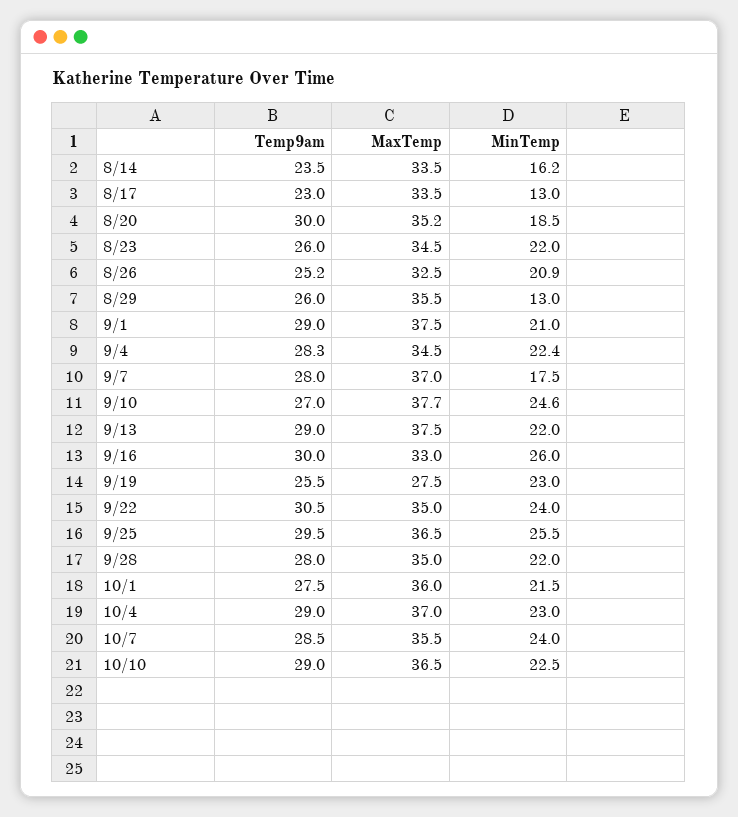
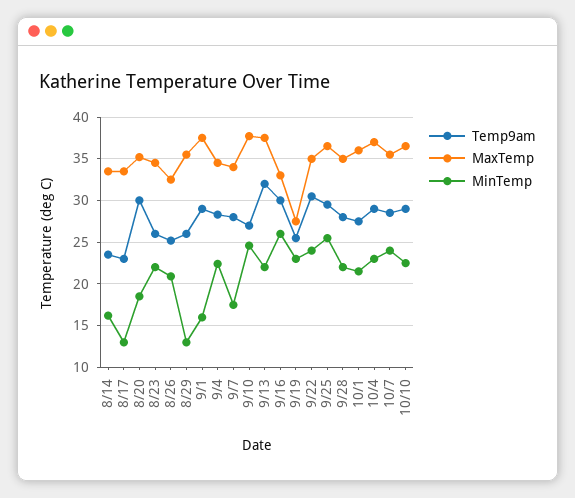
  {
    "Temp9am": {
      "8/14": 23.5,
      "8/17": 23,
      "8/20": 30,
      "8/23": 26,
      "8/26": 25.2,
      "8/29": 26,
      "9/1": 29,
      "9/4": 28.3,
      "9/7": 28,
      "9/10": 27,
-     "9/13": 29,
+     "9/13": 32,
      "9/16": 30,
      "9/19": 25.5,
      "9/22": 30.5,
      "9/25": 29.5,
      "9/28": 28,
      "10/1": 27.5,
      "10/4": 29,
      "10/7": 28.5,
      "10/10": 29
    },
    "MaxTemp": {
      "8/14": 33.5,
      "8/17": 33.5,
      "8/20": 35.2,
      "8/23": 34.5,
      "8/26": 32.5,
      "8/29": 35.5,
      "9/1": 37.5,
      "9/4": 34.5,
-     "9/7": 37,
+     "9/7": 34,
      "9/10": 37.7,
      "9/13": 37.5,
      "9/16": 33,
      "9/19": 27.5,
      "9/22": 35,
      "9/25": 36.5,
      "9/28": 35,
      "10/1": 36,
      "10/4": 37,
      "10/7": 35.5,
      "10/10": 36.5
    },
    "MinTemp": {
      "8/14": 16.2,
      "8/17": 13,
      "8/20": 18.5,
      "8/23": 22,
      "8/26": 20.9,
      "8/29": 13,
-     "9/1": 21,
+     "9/1": 16,
      "9/4": 22.4,
      "9/7": 17.5,
      "9/10": 24.6,
      "9/13": 22,
      "9/16": 26,
      "9/19": 23,
      "9/22": 24,
      "9/25": 25.5,
      "9/28": 22,
      "10/1": 21.5,
      "10/4": 23,
      "10/7": 24,
      "10/10": 22.5
    }
  }

